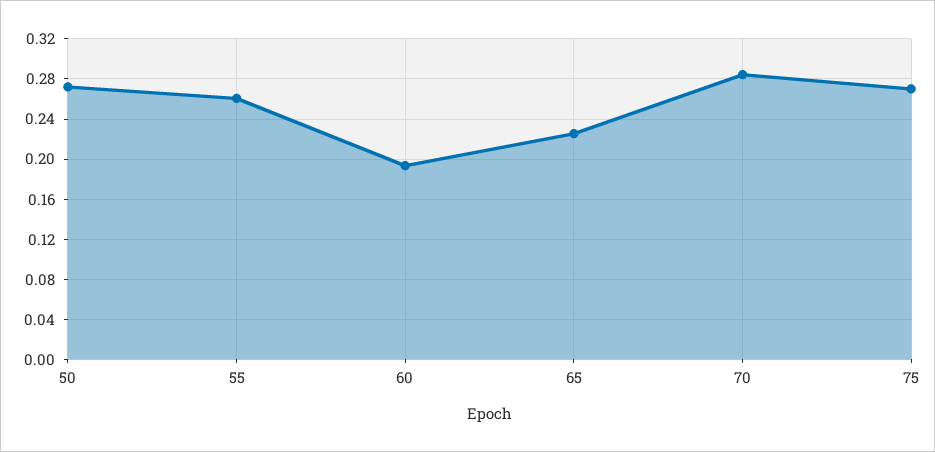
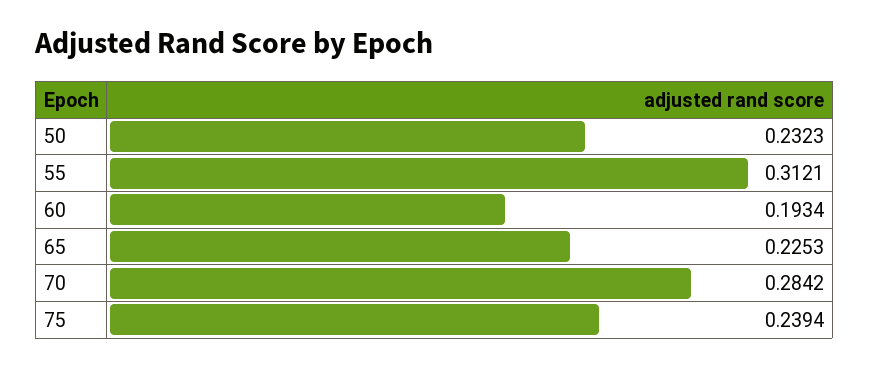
  {
-   "50": 0.27,
+   "50": 0.2323,
-   "55": 0.26,
+   "55": 0.3121,
    "60": 0.1934,
    "65": 0.2253,
    "70": 0.2842,
-   "75": 0.27
+   "75": 0.2394
  }

